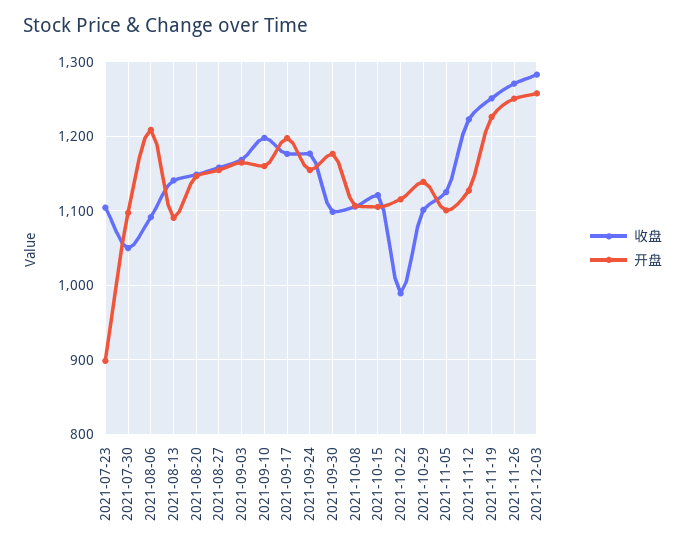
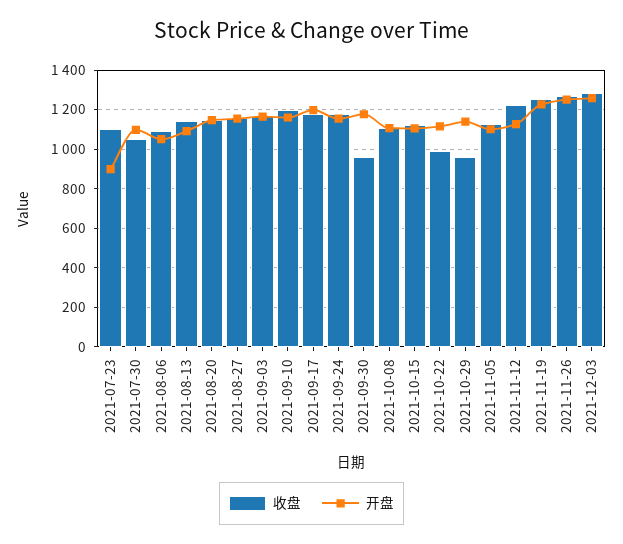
  {
    "收盘": {
      "2021-07-23": 1100,
      "2021-07-30": 1050,
      "2021-08-06": 1090,
      "2021-08-13": 1140,
      "2021-08-20": 1150,
      "2021-08-27": 1160,
      "2021-09-03": 1170,
      "2021-09-10": 1200,
      "2021-09-17": 1180,
      "2021-09-24": 1180,
-     "2021-09-30": 1100,
+     "2021-09-30": 950,
      "2021-10-08": 1110,
      "2021-10-15": 1120,
      "2021-10-22": 990,
-     "2021-10-29": 1100,
+     "2021-10-29": 950,
      "2021-11-05": 1130,
      "2021-11-12": 1220,
      "2021-11-19": 1250,
      "2021-11-26": 1270,
      "2021-12-03": 1280
    },
    "开盘": {
      "2021-07-23": 900,
      "2021-07-30": 1100,
-     "2021-08-06": 1210,
+     "2021-08-06": 1050,
      "2021-08-13": 1090,
      "2021-08-20": 1150,
      "2021-08-27": 1150,
      "2021-09-03": 1160,
      "2021-09-10": 1160,
      "2021-09-17": 1200,
      "2021-09-24": 1150,
      "2021-09-30": 1180,
      "2021-10-08": 1110,
      "2021-10-15": 1110,
      "2021-10-22": 1120,
      "2021-10-29": 1140,
      "2021-11-05": 1100,
      "2021-11-12": 1130,
      "2021-11-19": 1230,
      "2021-11-26": 1250,
      "2021-12-03": 1260
    }
  }

